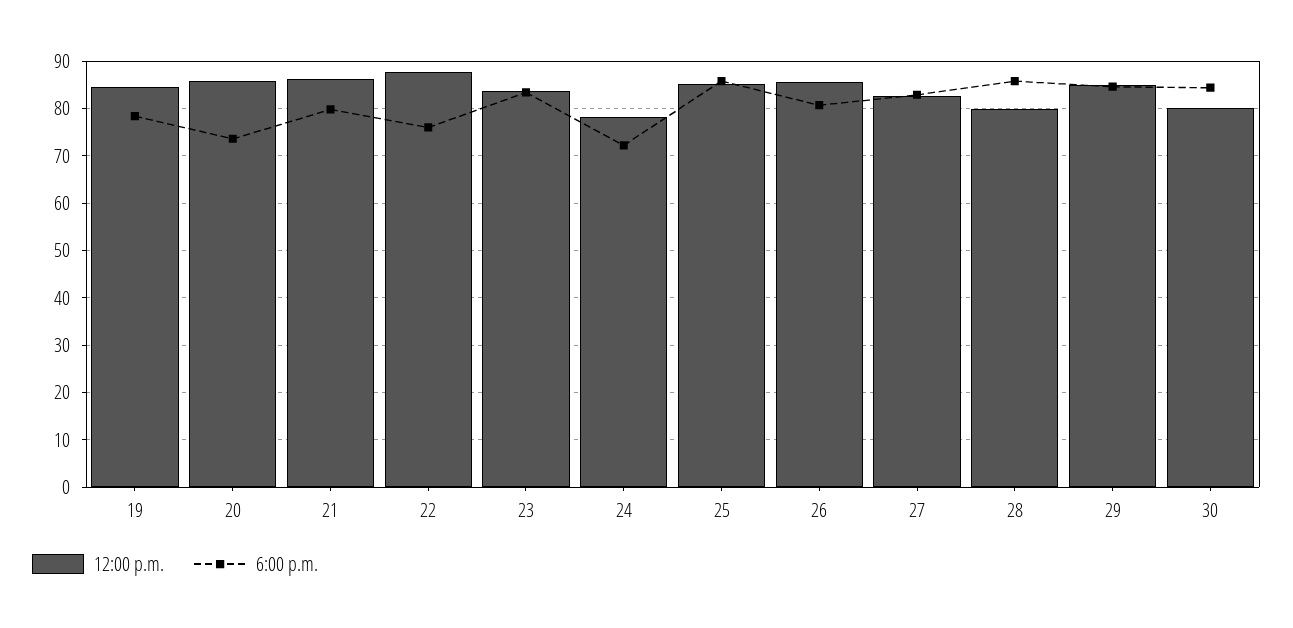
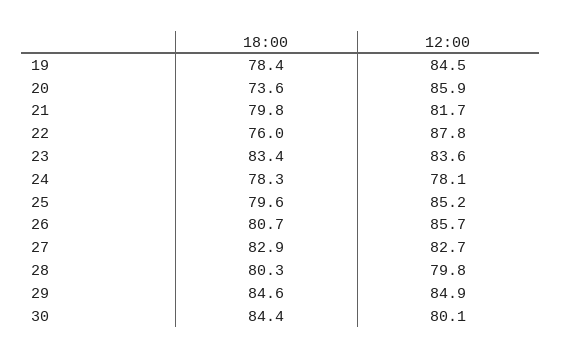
  {
    "12:00 p.m.": {
      "19": 84.5,
      "20": 85.9,
-     "21": 86,
+     "21": 81.7,
      "22": 87.8,
      "23": 83.6,
      "24": 78.1,
      "25": 85.2,
      "26": 85.7,
      "27": 82.7,
      "28": 79.8,
      "29": 84.9,
      "30": 80.1
    },
    "6:00 p.m.": {
      "19": 78.4,
      "20": 73.6,
      "21": 79.8,
      "22": 76,
      "23": 83.4,
-     "24": 72,
+     "24": 78.3,
-     "25": 86,
+     "25": 79.6,
      "26": 80.7,
      "27": 82.9,
-     "28": 86,
+     "28": 80.3,
      "29": 84.6,
      "30": 84.4
    }
  }

